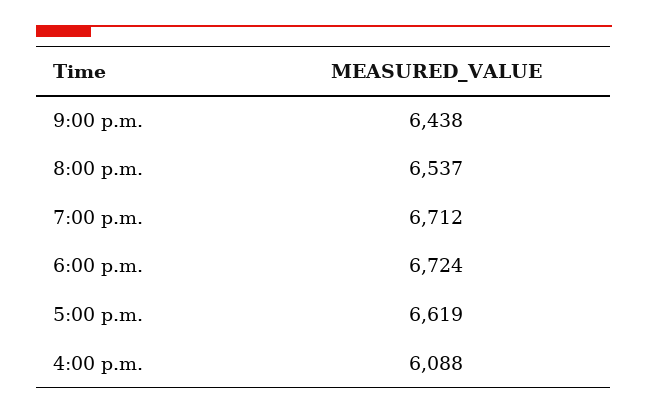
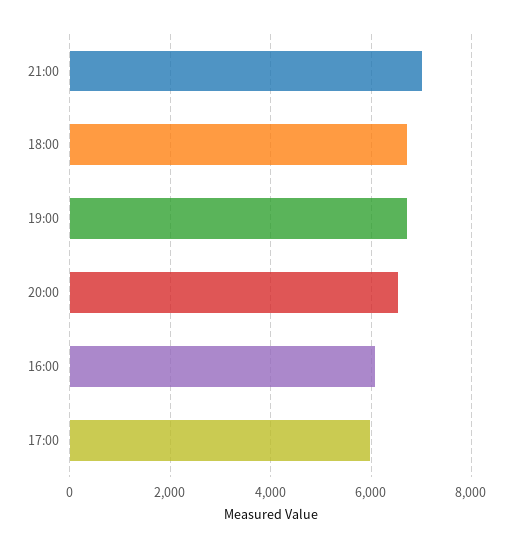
  {
-   "9:00 p.m.": 6438,
+   "9:00 p.m.": 7000,
    "8:00 p.m.": 6537,
    "7:00 p.m.": 6712,
    "6:00 p.m.": 6724,
-   "5:00 p.m.": 6619,
+   "5:00 p.m.": 6000,
    "4:00 p.m.": 6088
  }

